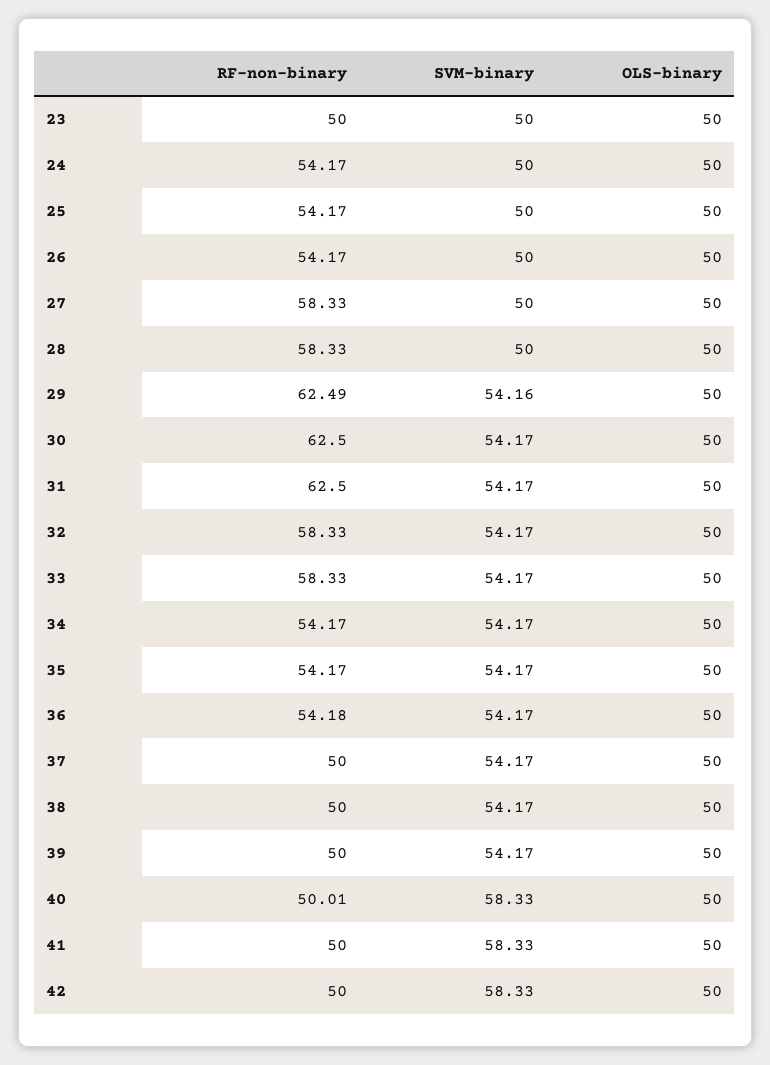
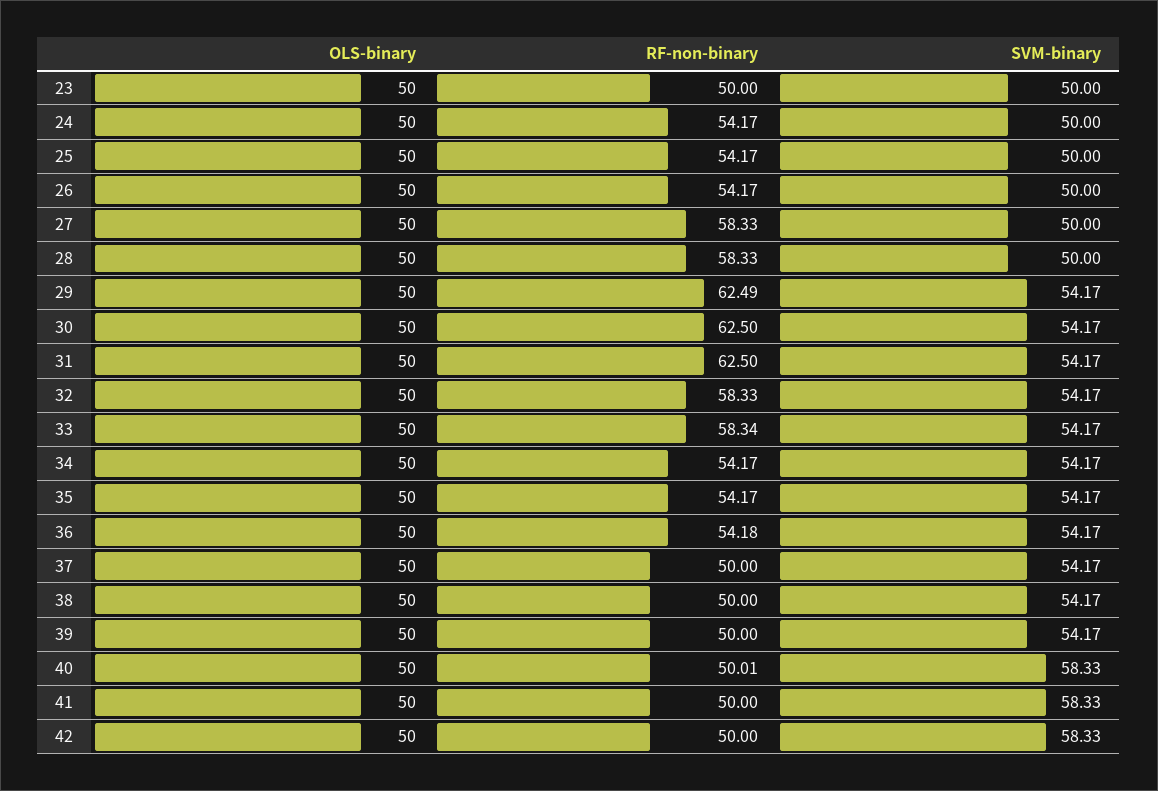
  {
    "RF-non-binary": {
      "23": 50,
      "24": 54.17,
      "25": 54.17,
      "26": 54.17,
      "27": 58.33,
      "28": 58.33,
      "29": 62.49,
      "30": 62.5,
      "31": 62.5,
      "32": 58.33,
-     "33": 58.33,
+     "33": 58.34,
      "34": 54.17,
      "35": 54.17,
      "36": 54.18,
      "37": 50,
      "38": 50,
      "39": 50,
      "40": 50.01,
      "41": 50,
      "42": 50
    },
    "SVM-binary": {
      "23": 50,
      "24": 50,
      "25": 50,
      "26": 50,
      "27": 50,
      "28": 50,
-     "29": 54.16,
+     "29": 54.17,
      "30": 54.17,
      "31": 54.17,
      "32": 54.17,
      "33": 54.17,
      "34": 54.17,
      "35": 54.17,
      "36": 54.17,
      "37": 54.17,
      "38": 54.17,
      "39": 54.17,
      "40": 58.33,
      "41": 58.33,
      "42": 58.33
    },
    "OLS-binary": {
      "23": 50,
      "24": 50,
      "25": 50,
      "26": 50,
      "27": 50,
      "28": 50,
      "29": 50,
      "30": 50,
      "31": 50,
      "32": 50,
      "33": 50,
      "34": 50,
      "35": 50,
      "36": 50,
      "37": 50,
      "38": 50,
      "39": 50,
      "40": 50,
      "41": 50,
      "42": 50
    }
  }

